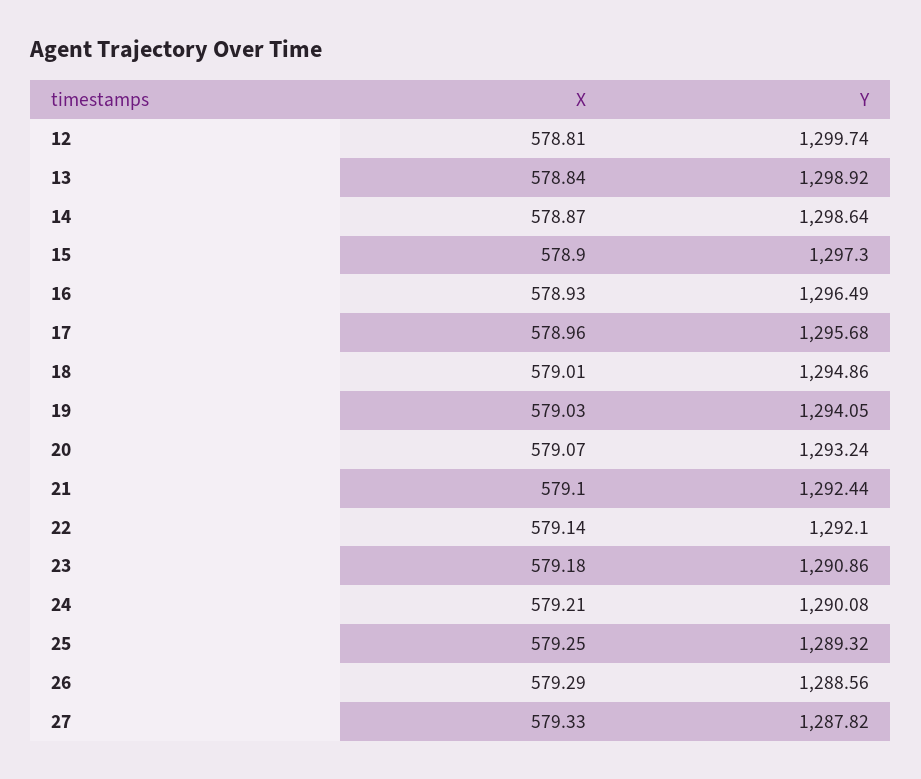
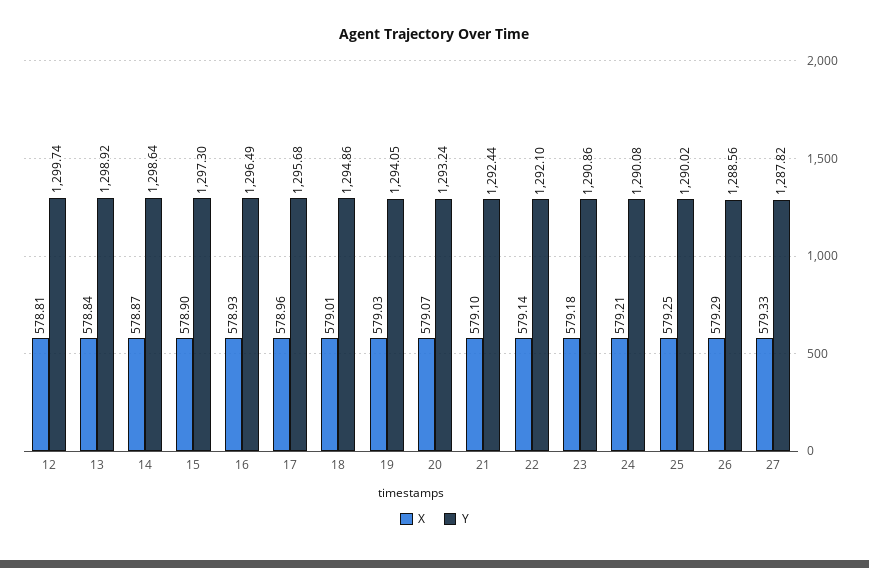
  {
    "X": {
      "12": 578.81,
      "13": 578.84,
      "14": 578.87,
      "15": 578.9,
      "16": 578.93,
      "17": 578.96,
      "18": 579.01,
      "19": 579.03,
      "20": 579.07,
      "21": 579.1,
      "22": 579.14,
      "23": 579.18,
      "24": 579.21,
      "25": 579.25,
      "26": 579.29,
      "27": 579.33
    },
    "Y": {
      "12": 1299.74,
      "13": 1298.92,
      "14": 1298.64,
      "15": 1297.3,
      "16": 1296.49,
      "17": 1295.68,
      "18": 1294.86,
      "19": 1294.05,
      "20": 1293.24,
      "21": 1292.44,
      "22": 1292.1,
      "23": 1290.86,
      "24": 1290.08,
-     "25": 1289.32,
+     "25": 1290.02,
      "26": 1288.56,
      "27": 1287.82
    }
  }

